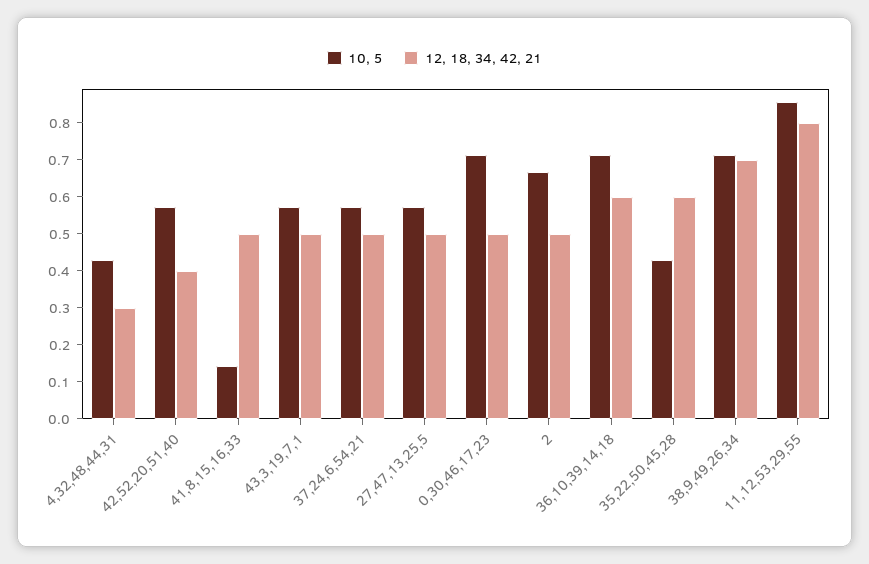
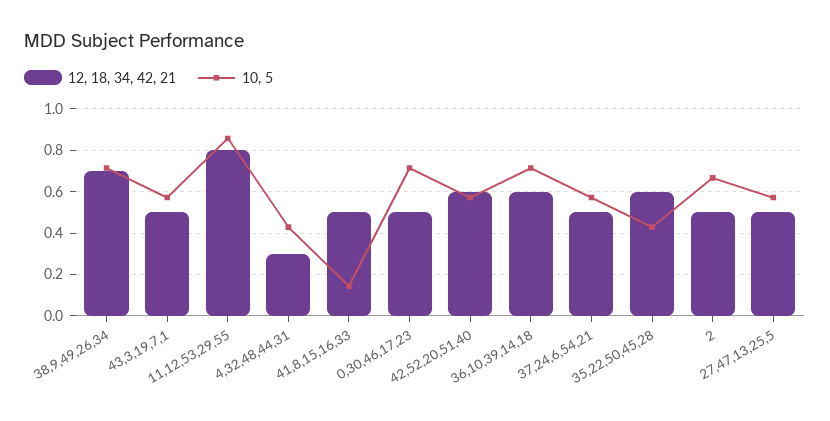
  {
    "10, 5": {
      "4,32,48,44,31": 0.425,
      "42,52,20,51,40": 0.575,
      "41,8,15,16,33": 0.15,
      "43,3,19,7,1": 0.575,
      "37,24,6,54,21": 0.575,
      "27,47,13,25,5": 0.575,
      "0,30,46,17,23": 0.725,
      "2": 0.675,
      "36,10,39,14,18": 0.725,
      "35,22,50,45,28": 0.425,
      "38,9,49,26,34": 0.725,
      "11,12,53,29,55": 0.85
    },
    "12, 18, 34, 42, 21": {
      "4,32,48,44,31": 0.3,
-     "42,52,20,51,40": 0.4,
+     "42,52,20,51,40": 0.6,
      "41,8,15,16,33": 0.5,
      "43,3,19,7,1": 0.5,
      "37,24,6,54,21": 0.5,
      "27,47,13,25,5": 0.5,
      "0,30,46,17,23": 0.5,
      "2": 0.5,
      "36,10,39,14,18": 0.6,
      "35,22,50,45,28": 0.6,
      "38,9,49,26,34": 0.7,
      "11,12,53,29,55": 0.8
    }
  }

